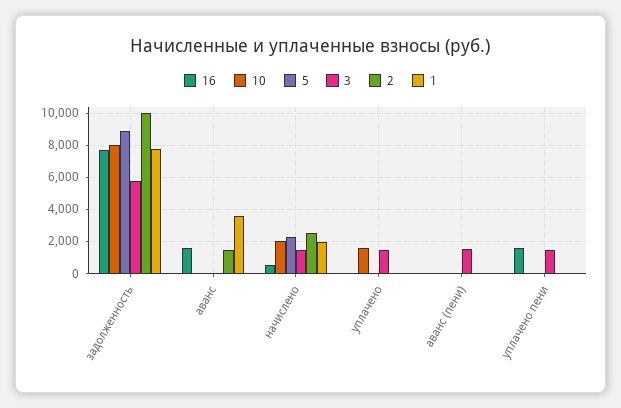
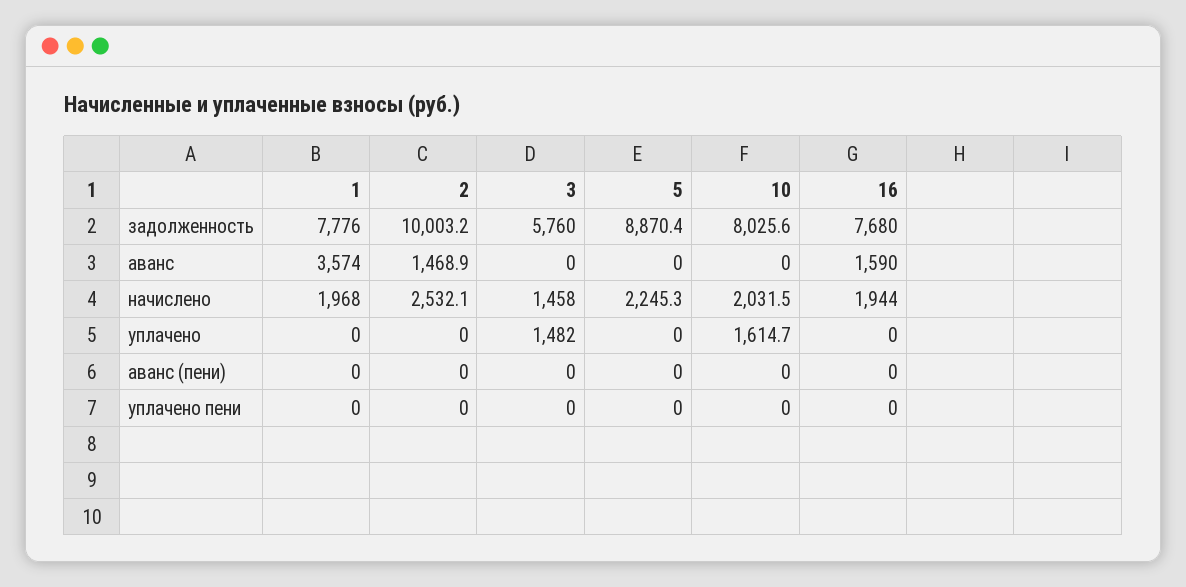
  {
    "16": {
      "задолженность": 7680,
      "аванс": 1590,
-     "начислено": 500,
+     "начислено": 1944,
      "уплачено": 0,
      "аванс (пени)": 0,
-     "уплачено пени": 1500
+     "уплачено пени": 0
    },
    "10": {
      "задолженность": 8025.6,
      "аванс": 0,
      "начислено": 2031.5,
      "уплачено": 1614.7,
      "аванс (пени)": 0,
      "уплачено пени": 0
    },
    "5": {
      "задолженность": 8870.4,
      "аванс": 0,
      "начислено": 2245.3,
      "уплачено": 0,
      "аванс (пени)": 0,
      "уплачено пени": 0
    },
    "3": {
      "задолженность": 5760,
      "аванс": 0,
      "начислено": 1458,
      "уплачено": 1482,
-     "аванс (пени)": 1500,
+     "аванс (пени)": 0,
-     "уплачено пени": 1500
+     "уплачено пени": 0
    },
    "2": {
      "задолженность": 10003.2,
      "аванс": 1468.9,
      "начислено": 2532.1,
      "уплачено": 0,
      "аванс (пени)": 0,
      "уплачено пени": 0
    },
    "1": {
      "задолженность": 7776,
      "аванс": 3574,
      "начислено": 1968,
      "уплачено": 0,
      "аванс (пени)": 0,
      "уплачено пени": 0
    }
  }

